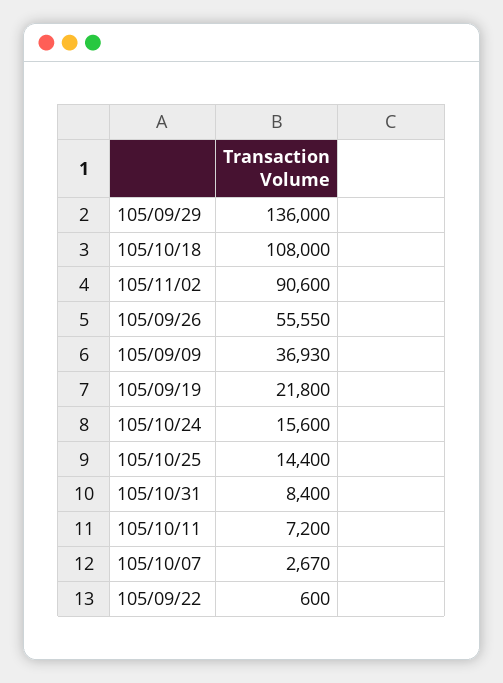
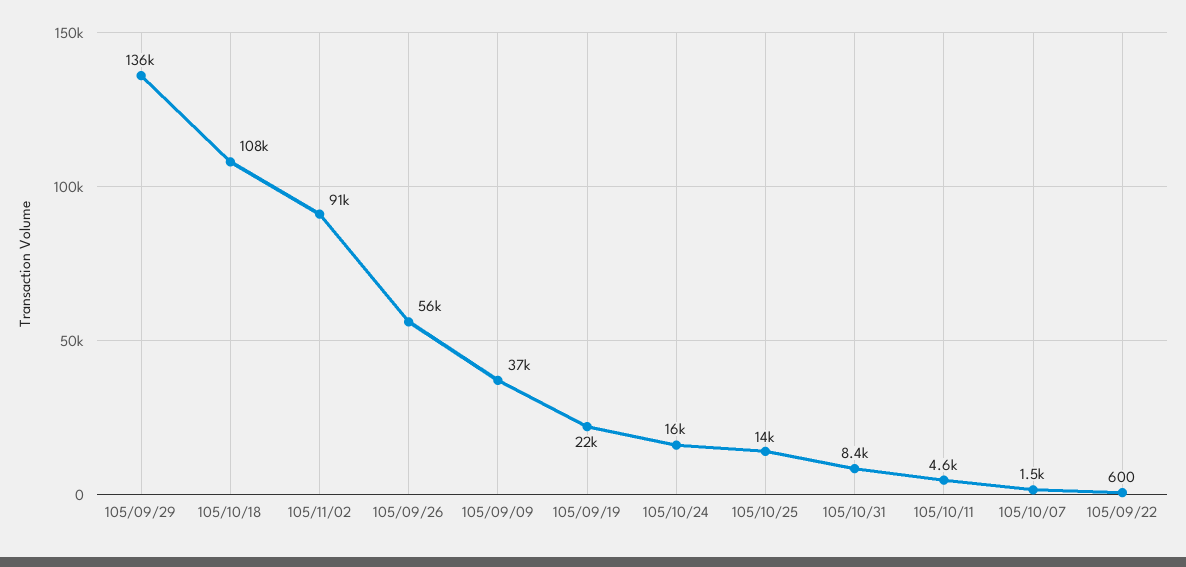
  {
    "105/09/29": 136000,
    "105/10/18": 108000,
    "105/11/02": 90600,
    "105/09/26": 55550,
    "105/09/09": 36930,
    "105/09/19": 21800,
    "105/10/24": 15600,
    "105/10/25": 14400,
    "105/10/31": 8400,
-   "105/10/11": 7200,
+   "105/10/11": 4600,
-   "105/10/07": 2670,
+   "105/10/07": 1500,
    "105/09/22": 600
  }

